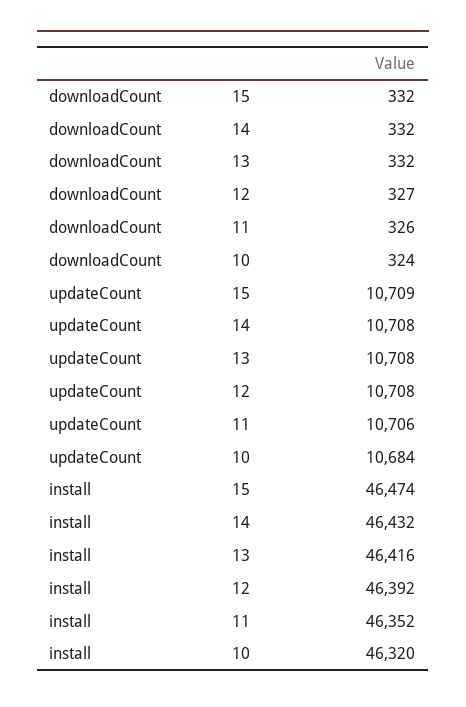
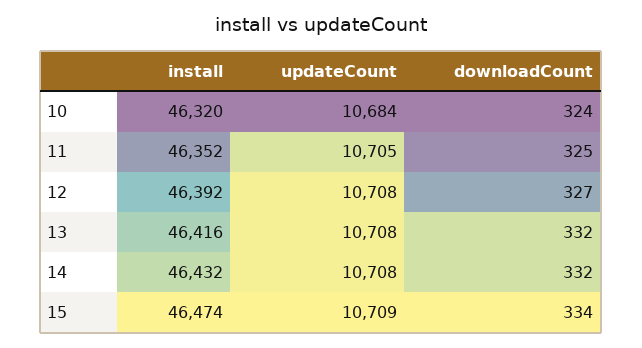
  {
    "downloadCount": {
-     "15": 332,
+     "15": 334,
      "14": 332,
      "13": 332,
      "12": 327,
-     "11": 326,
+     "11": 325,
      "10": 324
    },
    "updateCount": {
      "15": 10709,
      "14": 10708,
      "13": 10708,
      "12": 10708,
-     "11": 10706,
+     "11": 10705,
      "10": 10684
    },
    "install": {
      "15": 46474,
      "14": 46432,
      "13": 46416,
      "12": 46392,
      "11": 46352,
      "10": 46320
    }
  }

